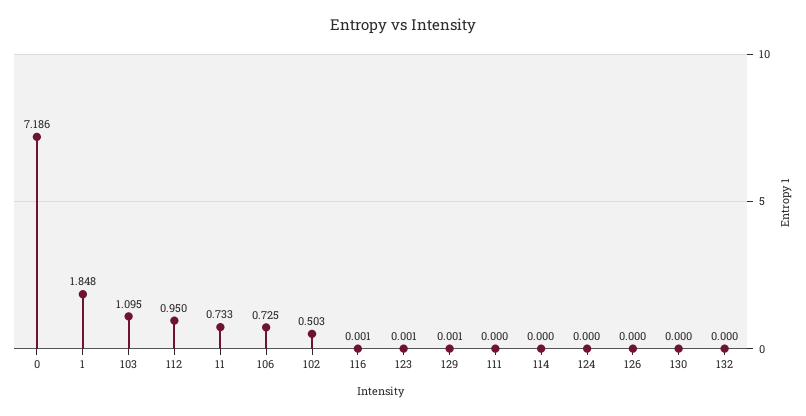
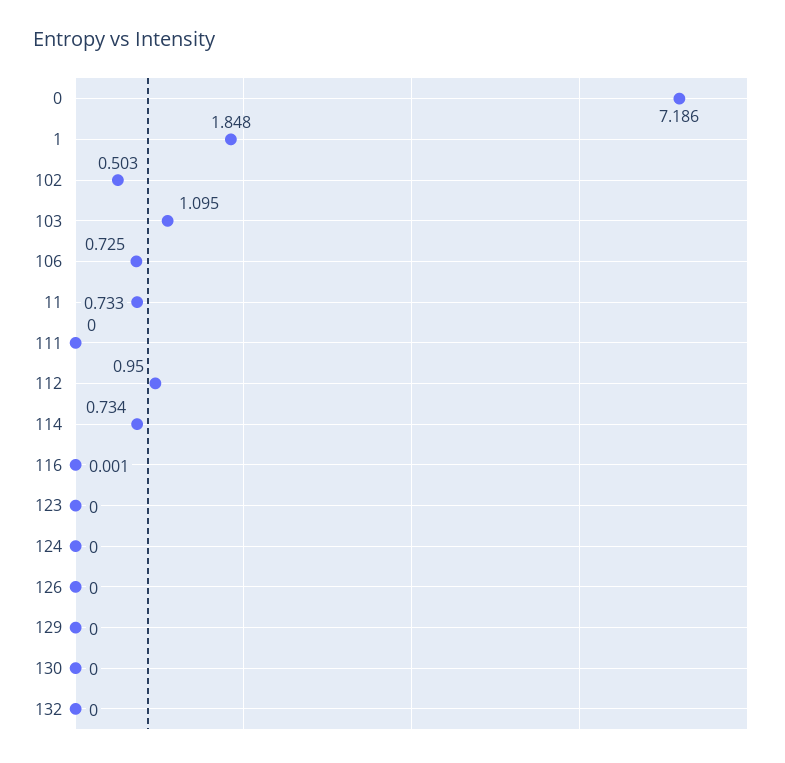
  {
    "0": 7.186,
    "1": 1.848,
    "103": 1.095,
    "112": 0.95,
    "11": 0.733,
    "106": 0.725,
    "102": 0.503,
    "116": 0.001,
-   "123": 0.001,
+   "123": 0,
-   "129": 0.001,
+   "129": 0,
    "111": 0,
-   "114": 0,
+   "114": 0.734,
    "124": 0,
    "126": 0,
    "130": 0,
    "132": 0
  }

